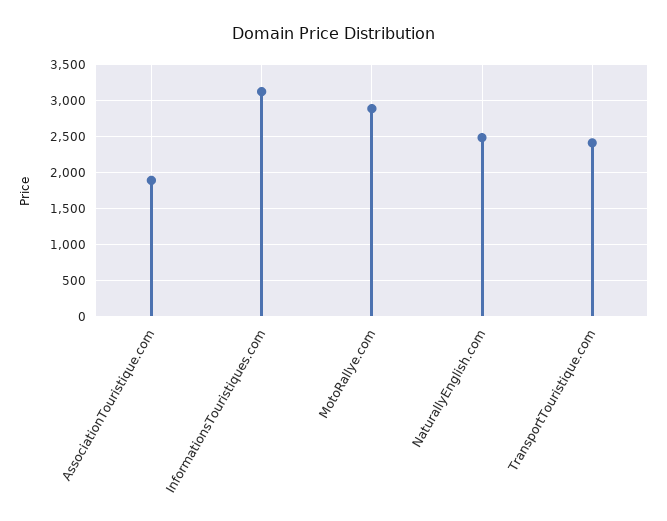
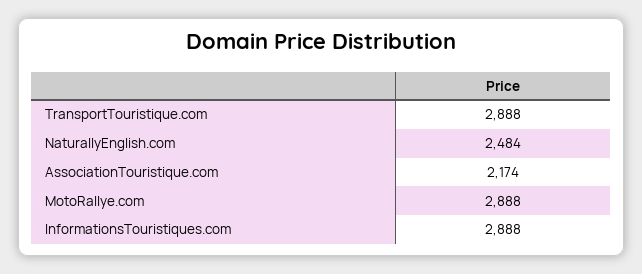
  {
-   "AssociationTouristique.com": 1900,
+   "AssociationTouristique.com": 2174,
-   "InformationsTouristiques.com": 3100,
+   "InformationsTouristiques.com": 2888,
    "MotoRallye.com": 2888,
    "NaturallyEnglish.com": 2484,
-   "TransportTouristique.com": 2400
+   "TransportTouristique.com": 2888
  }

